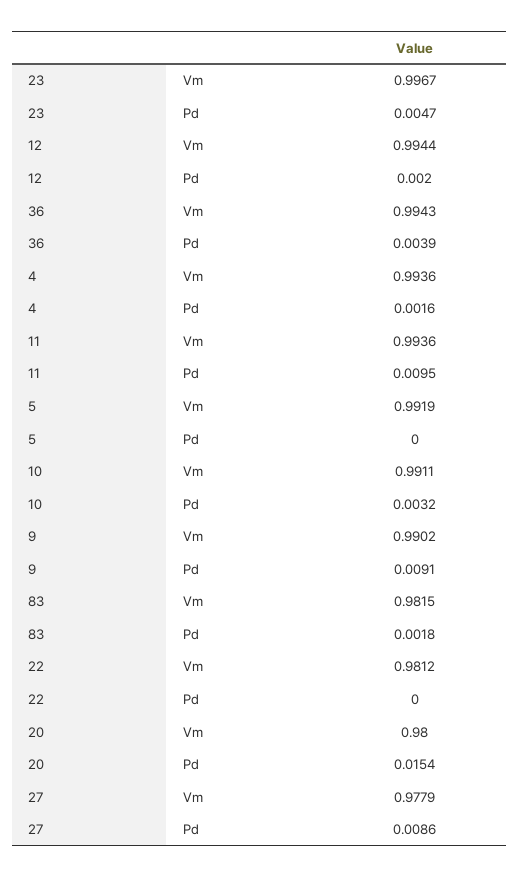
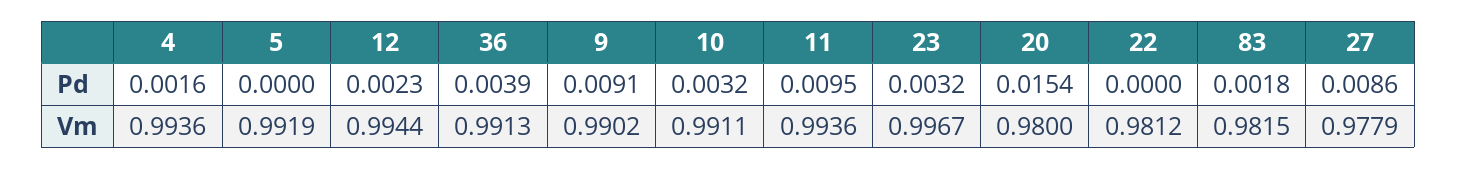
  {
    "23": {
      "Vm": 0.9967,
-     "Pd": 0.0047
+     "Pd": 0.0032
    },
    "12": {
      "Vm": 0.9944,
-     "Pd": 0.002
+     "Pd": 0.0023
    },
    "36": {
-     "Vm": 0.9943,
+     "Vm": 0.9913,
      "Pd": 0.0039
    },
    "4": {
      "Vm": 0.9936,
      "Pd": 0.0016
    },
    "11": {
      "Vm": 0.9936,
      "Pd": 0.0095
    },
    "5": {
      "Vm": 0.9919,
      "Pd": 0
    },
    "10": {
      "Vm": 0.9911,
      "Pd": 0.0032
    },
    "9": {
      "Vm": 0.9902,
      "Pd": 0.0091
    },
    "83": {
      "Vm": 0.9815,
      "Pd": 0.0018
    },
    "22": {
      "Vm": 0.9812,
      "Pd": 0
    },
    "20": {
      "Vm": 0.98,
      "Pd": 0.0154
    },
    "27": {
      "Vm": 0.9779,
      "Pd": 0.0086
    }
  }

